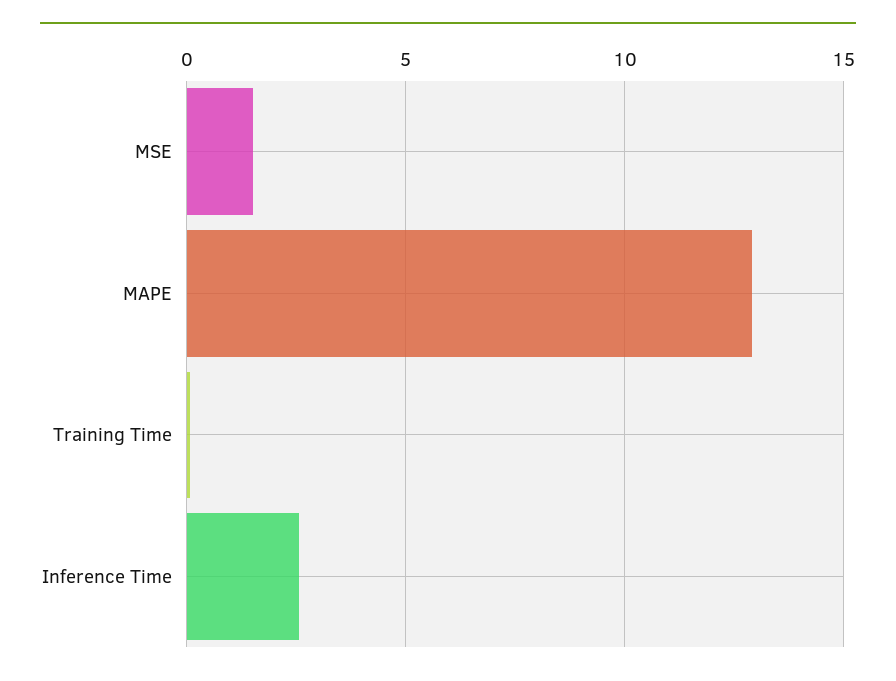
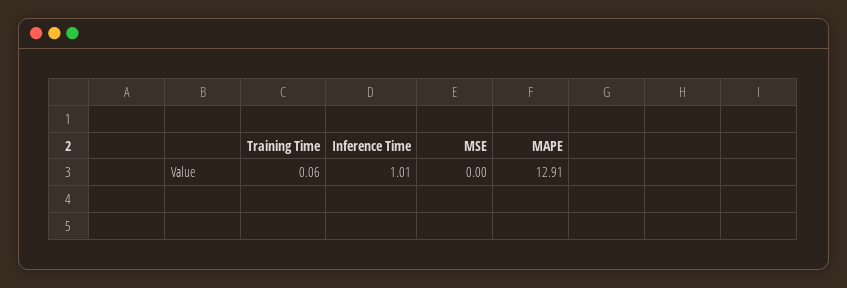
  {
-   "MSE": 1.5,
+   "MSE": 0,
    "MAPE": 12.91,
    "Training Time": 0.06,
-   "Inference Time": 2.5
+   "Inference Time": 1.01
  }

